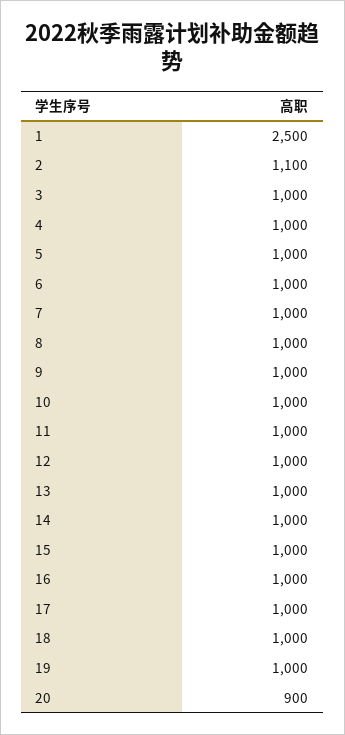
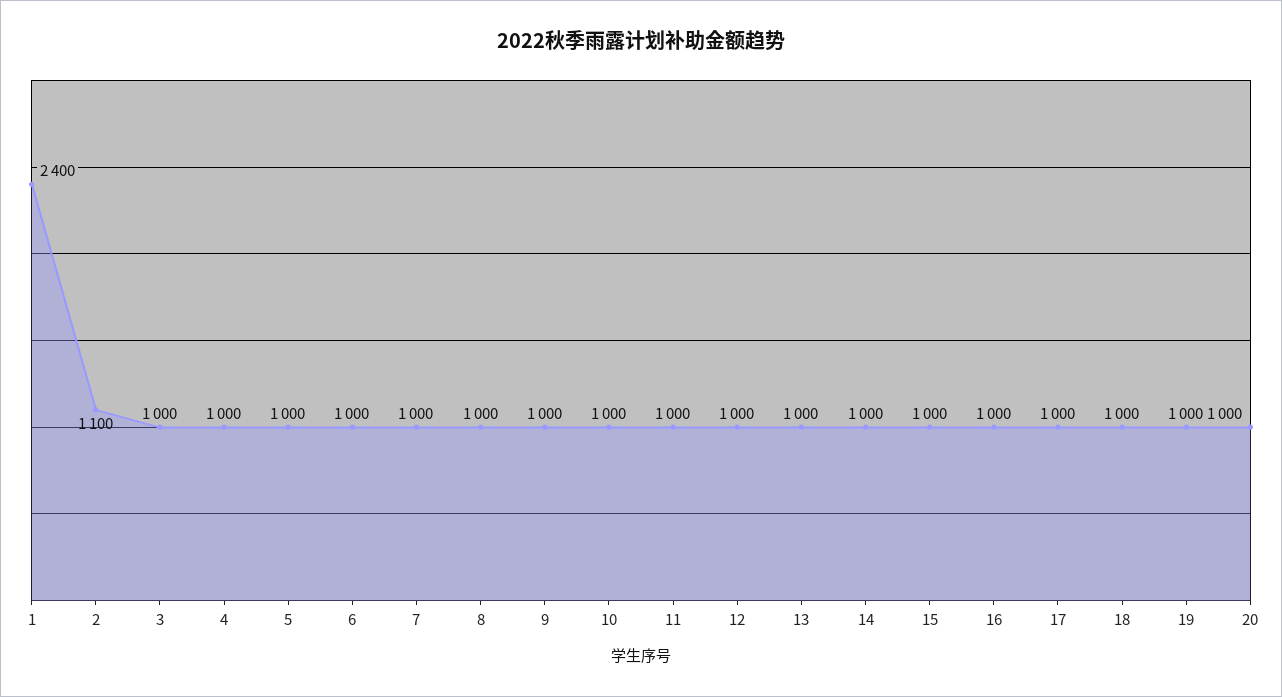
  {
-   "1": 2500,
+   "1": 2400,
    "2": 1100,
    "3": 1000,
    "4": 1000,
    "5": 1000,
    "6": 1000,
    "7": 1000,
    "8": 1000,
    "9": 1000,
    "10": 1000,
    "11": 1000,
    "12": 1000,
    "13": 1000,
    "14": 1000,
    "15": 1000,
    "16": 1000,
    "17": 1000,
    "18": 1000,
    "19": 1000,
-   "20": 900
+   "20": 1000
  }

